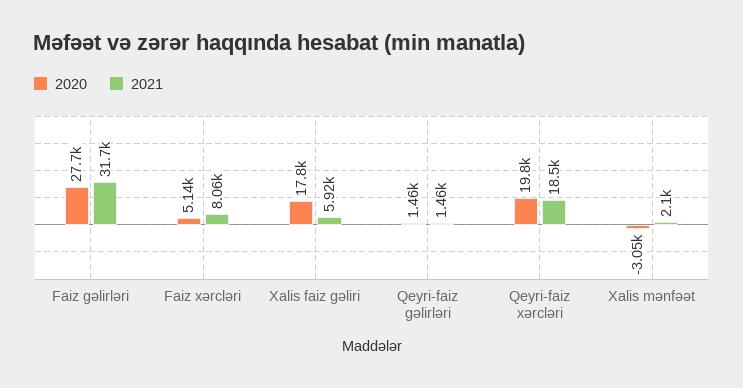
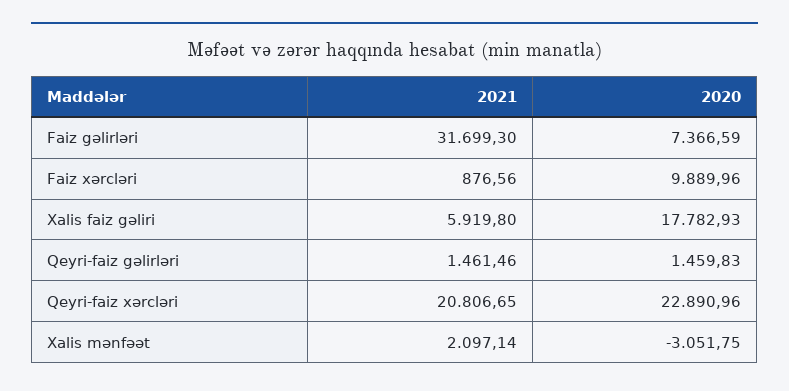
  {
    "2020": {
-     "Faiz gəlirləri": 27700,
+     "Faiz gəlirləri": 7366.59,
-     "Faiz xərcləri": 5140,
+     "Faiz xərcləri": 9889.96,
      "Xalis faiz gəliri": 17782.93,
      "Qeyri-faiz gəlirləri": 1459.83,
-     "Qeyri-faiz xərcləri": 19800,
+     "Qeyri-faiz xərcləri": 22890.96,
      "Xalis mənfəət": -3051.75
    },
    "2021": {
      "Faiz gəlirləri": 31699.3,
-     "Faiz xərcləri": 8060,
+     "Faiz xərcləri": 876.56,
      "Xalis faiz gəliri": 5919.8,
      "Qeyri-faiz gəlirləri": 1461.46,
-     "Qeyri-faiz xərcləri": 18500,
+     "Qeyri-faiz xərcləri": 20806.65,
      "Xalis mənfəət": 2097.14
    }
  }

